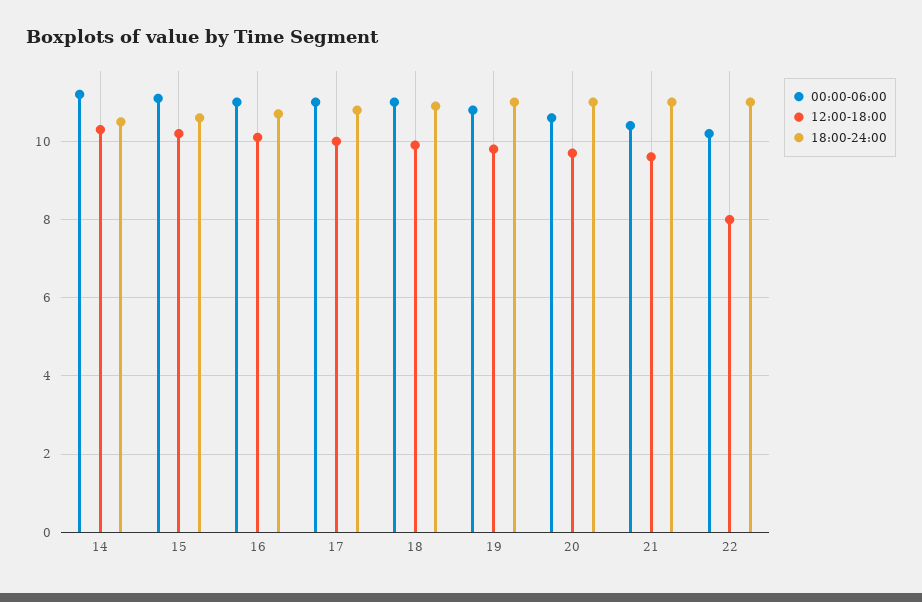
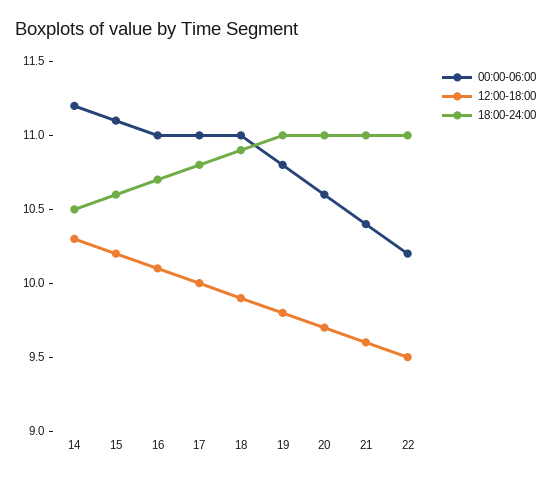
  {
    "00:00-06:00": {
      "14": 11.2,
      "15": 11.1,
      "16": 11,
      "17": 11,
      "18": 11,
      "19": 10.8,
      "20": 10.6,
      "21": 10.4,
      "22": 10.2
    },
    "12:00-18:00": {
      "14": 10.3,
      "15": 10.2,
      "16": 10.1,
      "17": 10,
      "18": 9.9,
      "19": 9.8,
      "20": 9.7,
      "21": 9.6,
-     "22": 8
+     "22": 9.5
    },
    "18:00-24:00": {
      "14": 10.5,
      "15": 10.6,
      "16": 10.7,
      "17": 10.8,
      "18": 10.9,
      "19": 11,
      "20": 11,
      "21": 11,
      "22": 11
    }
  }

